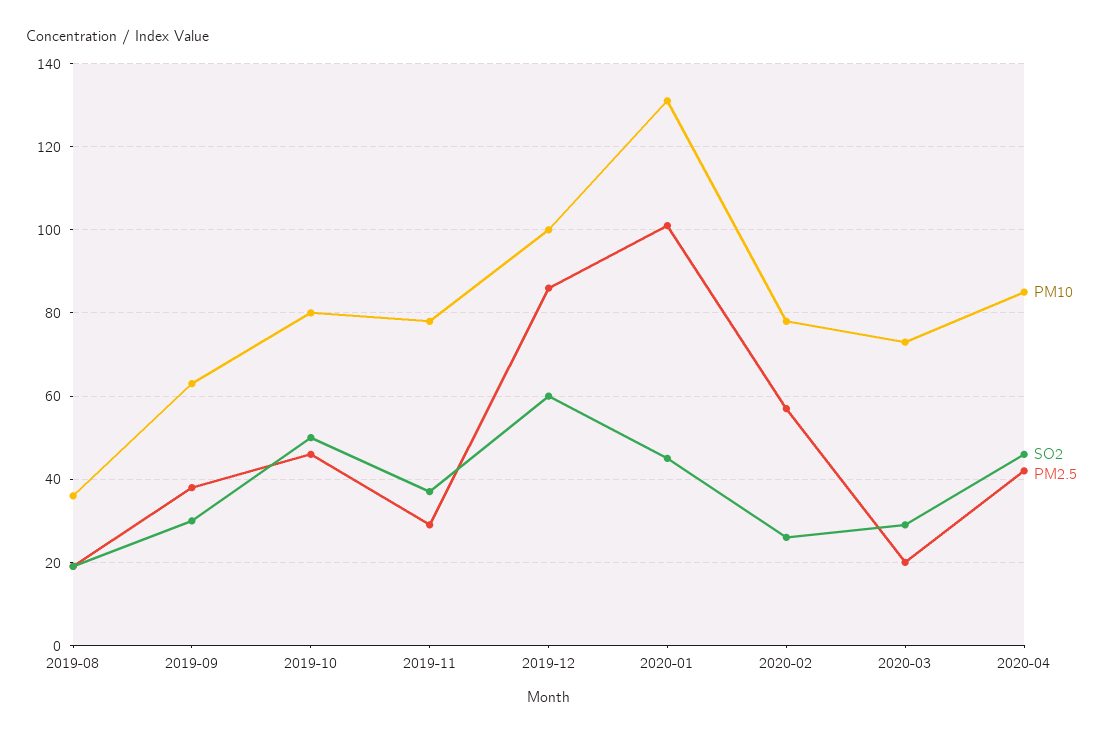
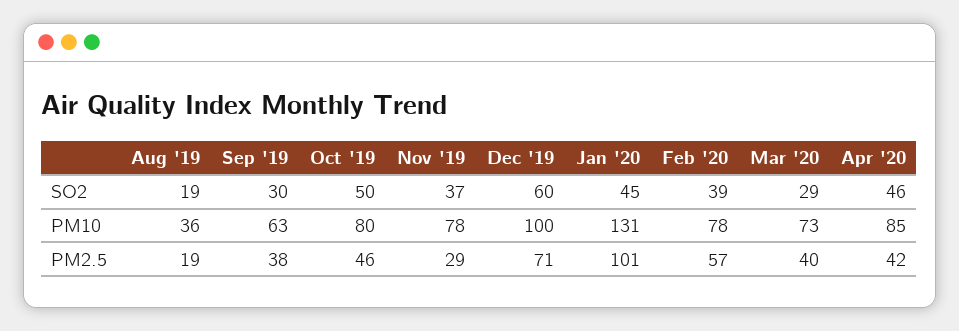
  {
    "PM10": {
      "2019-08": 36,
      "2019-09": 63,
      "2019-10": 80,
      "2019-11": 78,
      "2019-12": 100,
      "2020-01": 131,
      "2020-02": 78,
      "2020-03": 73,
      "2020-04": 85
    },
    "SO2": {
      "2019-08": 19,
      "2019-09": 30,
      "2019-10": 50,
      "2019-11": 37,
      "2019-12": 60,
      "2020-01": 45,
-     "2020-02": 25,
+     "2020-02": 39,
      "2020-03": 29,
      "2020-04": 46
    },
    "PM2.5": {
      "2019-08": 19,
      "2019-09": 38,
      "2019-10": 46,
      "2019-11": 29,
-     "2019-12": 85,
+     "2019-12": 71,
      "2020-01": 101,
      "2020-02": 57,
-     "2020-03": 20,
+     "2020-03": 40,
      "2020-04": 42
    }
  }

